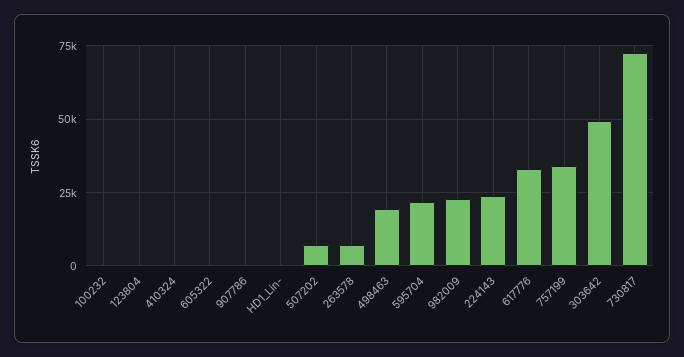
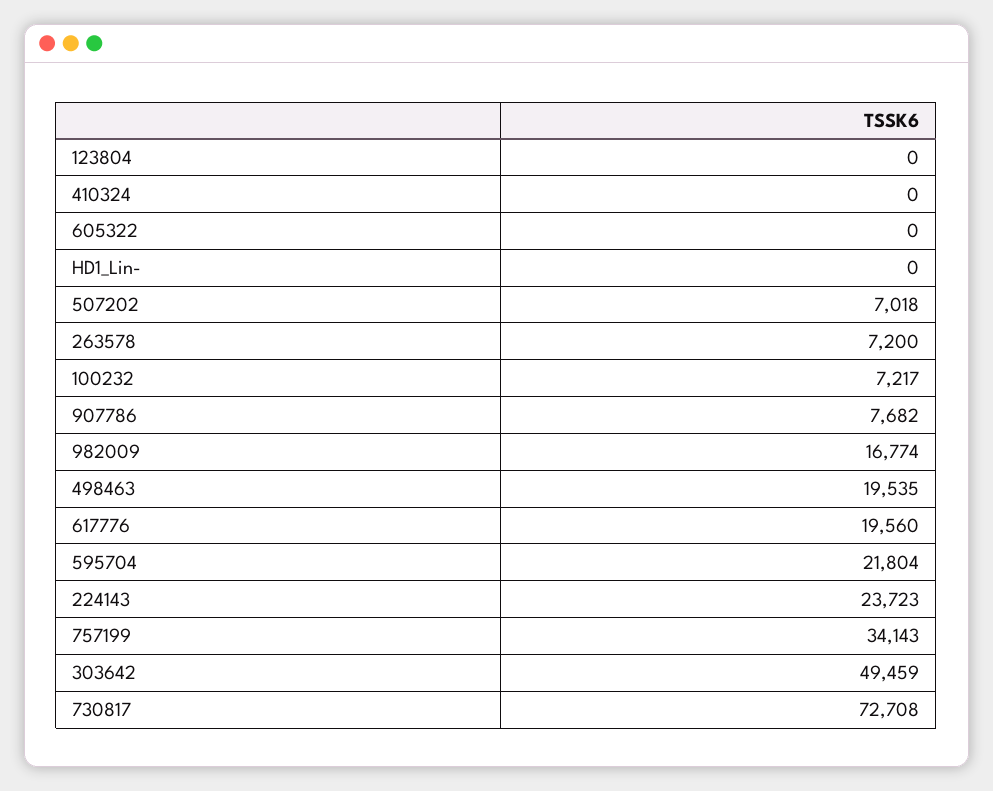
  {
-   "100232": 0,
+   "100232": 7217,
    "123804": 0,
    "410324": 0,
    "605322": 0,
-   "907786": 0,
+   "907786": 7682,
    "HD1_Lin-": 0,
    "507202": 7018,
    "263578": 7200,
    "498463": 19535,
    "595704": 21804,
-   "982009": 22500,
+   "982009": 16774,
    "224143": 23723,
-   "617776": 32500,
+   "617776": 19560,
    "757199": 34143,
    "303642": 49459,
    "730817": 72708
  }

